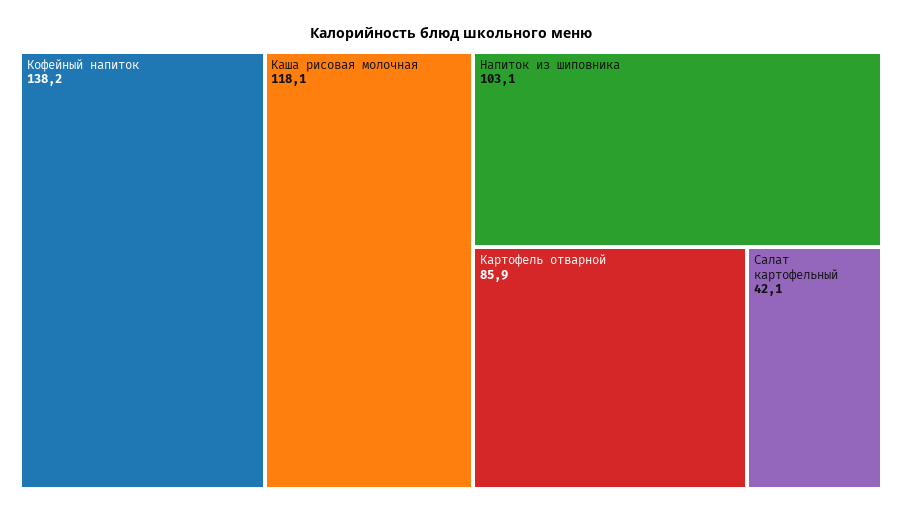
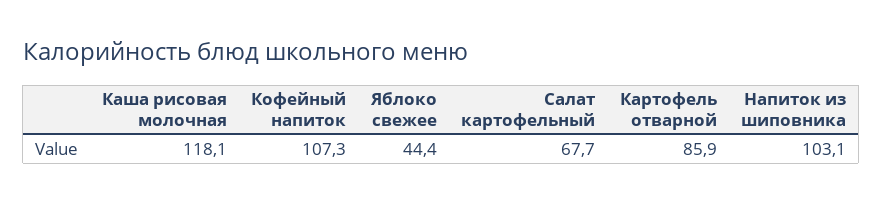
  {
-   "Кофейный напиток": 138.2,
+   "Кофейный напиток": 107.3,
    "Каша рисовая молочная": 118.1,
    "Напиток из шиповника": 103.1,
    "Картофель отварной": 85.9,
-   "Салат картофельный": 42.1
+   "Салат картофельный": 67.7,
+   "Яблоко свежее": 44.4
  }

